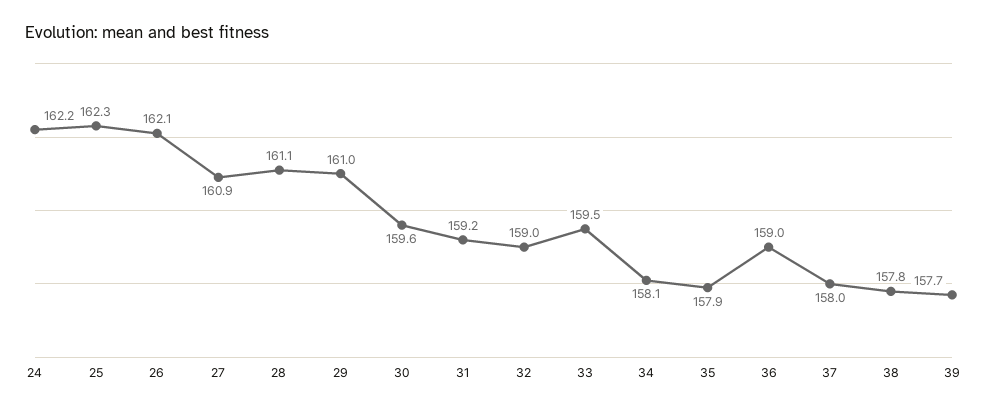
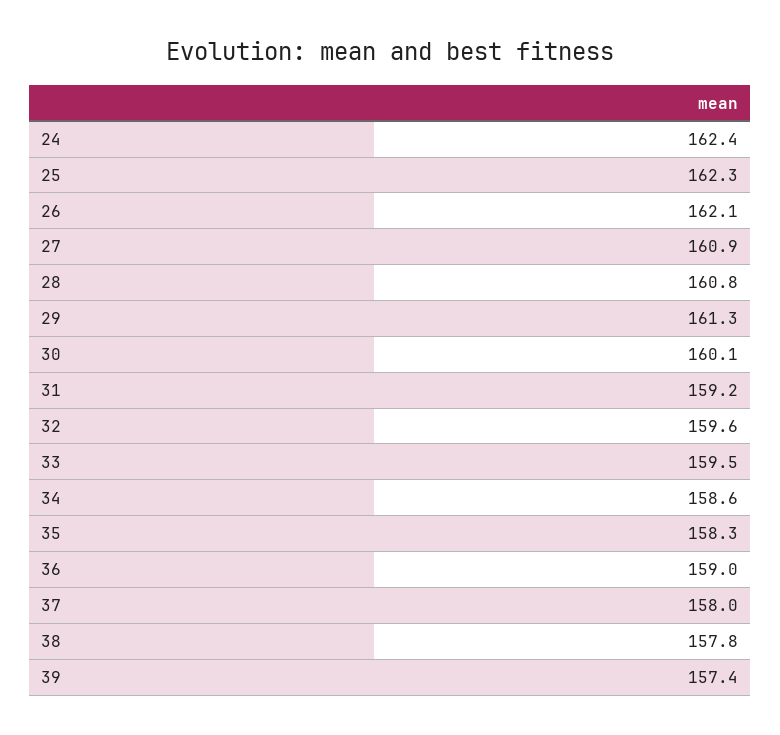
  {
-   "24": 162.2,
+   "24": 162.4,
    "25": 162.3,
    "26": 162.1,
    "27": 160.9,
-   "28": 161.1,
+   "28": 160.8,
-   "29": 161,
+   "29": 161.3,
-   "30": 159.6,
+   "30": 160.1,
    "31": 159.2,
-   "32": 159,
+   "32": 159.6,
    "33": 159.5,
-   "34": 158.1,
+   "34": 158.6,
-   "35": 157.9,
+   "35": 158.3,
    "36": 159,
    "37": 158,
    "38": 157.8,
-   "39": 157.7
+   "39": 157.4
  }

